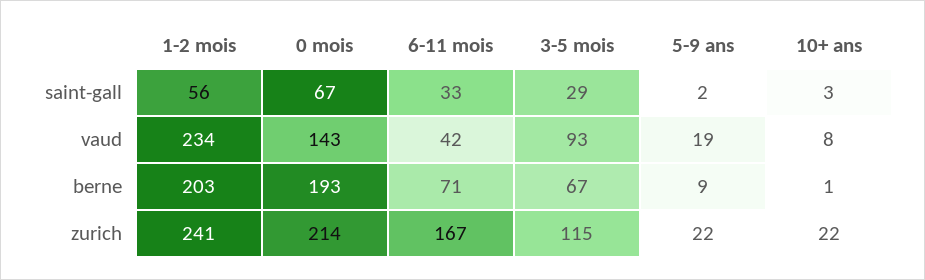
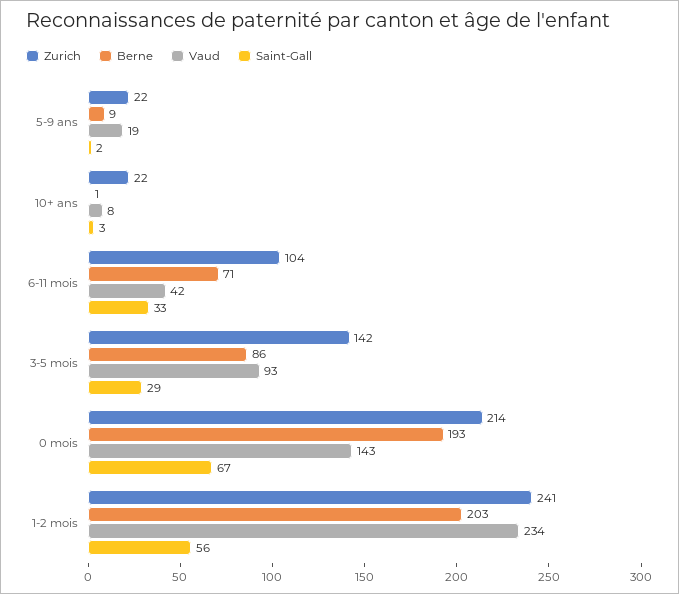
  {
    "saint-gall": {
      "1-2 mois": 56,
      "0 mois": 67,
      "6-11 mois": 33,
      "3-5 mois": 29,
      "5-9 ans": 2,
      "10+ ans": 3
    },
    "vaud": {
      "1-2 mois": 234,
      "0 mois": 143,
      "6-11 mois": 42,
      "3-5 mois": 93,
      "5-9 ans": 19,
      "10+ ans": 8
    },
    "berne": {
      "1-2 mois": 203,
      "0 mois": 193,
      "6-11 mois": 71,
-     "3-5 mois": 67,
+     "3-5 mois": 86,
      "5-9 ans": 9,
      "10+ ans": 1
    },
    "zurich": {
      "1-2 mois": 241,
      "0 mois": 214,
-     "6-11 mois": 167,
+     "6-11 mois": 104,
-     "3-5 mois": 115,
+     "3-5 mois": 142,
      "5-9 ans": 22,
      "10+ ans": 22
    }
  }

